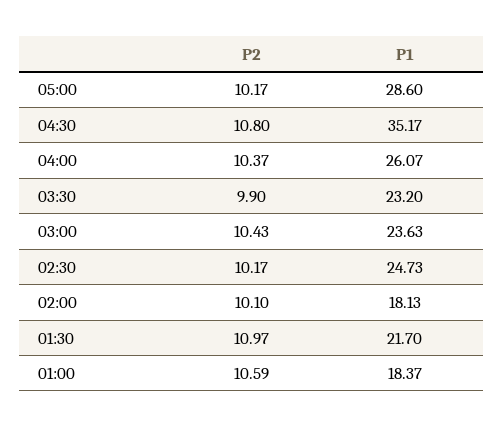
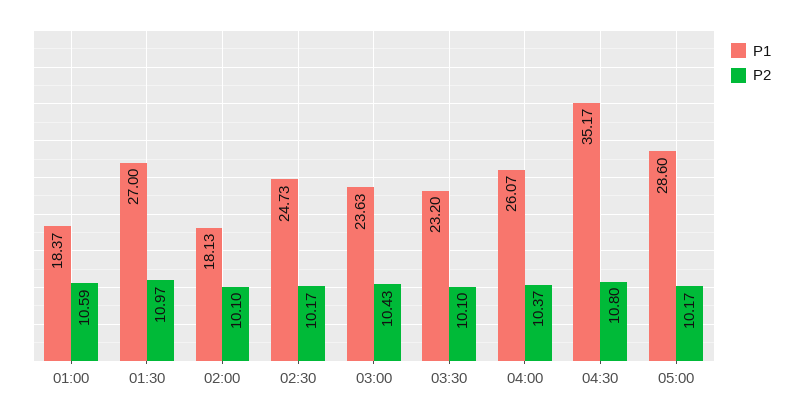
  {
    "P2": {
      "05:00": 10.17,
      "04:30": 10.8,
      "04:00": 10.37,
-     "03:30": 9.9,
+     "03:30": 10.1,
      "03:00": 10.43,
      "02:30": 10.17,
      "02:00": 10.1,
      "01:30": 10.97,
      "01:00": 10.59
    },
    "P1": {
      "05:00": 28.6,
      "04:30": 35.17,
      "04:00": 26.07,
      "03:30": 23.2,
      "03:00": 23.63,
      "02:30": 24.73,
      "02:00": 18.13,
-     "01:30": 21.7,
+     "01:30": 27,
      "01:00": 18.37
    }
  }

